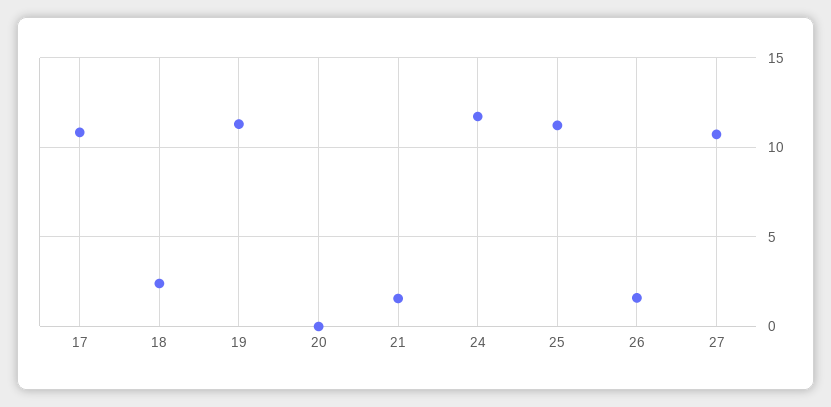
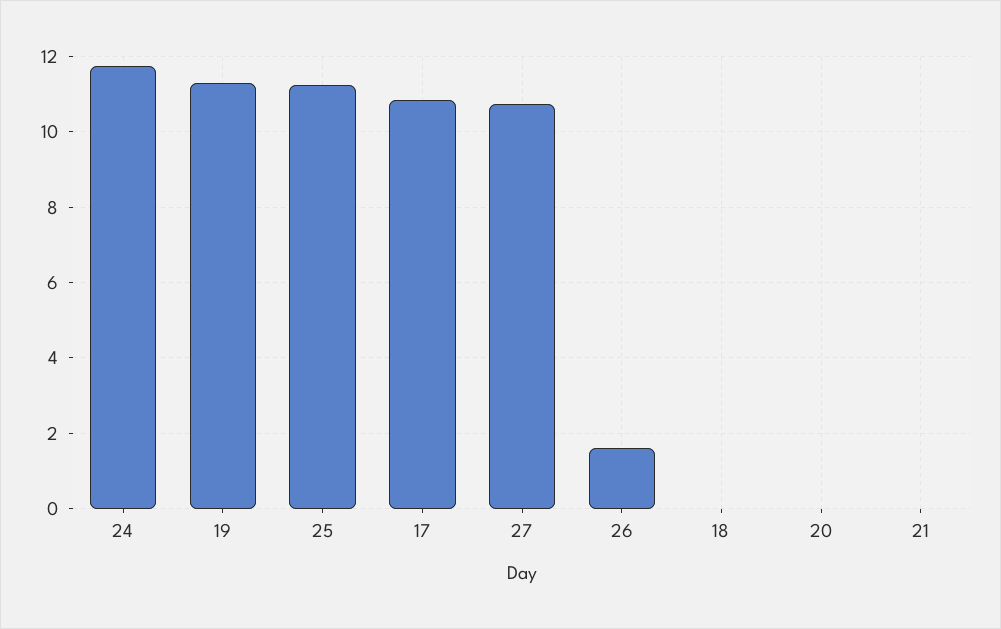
  {
    "17": 10.8,
-   "18": 2.5,
+   "18": 0,
    "19": 11.4,
    "20": 0,
-   "21": 1.5,
+   "21": 0,
    "24": 11.8,
    "25": 11.2,
    "26": 1.6,
    "27": 10.8
  }

